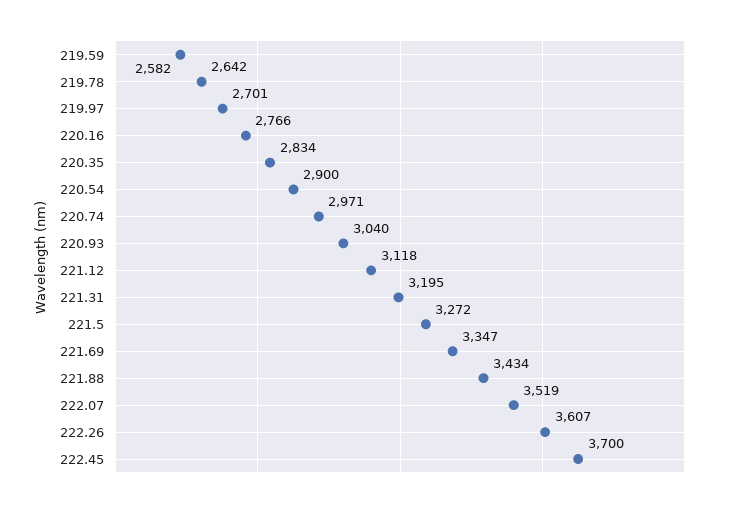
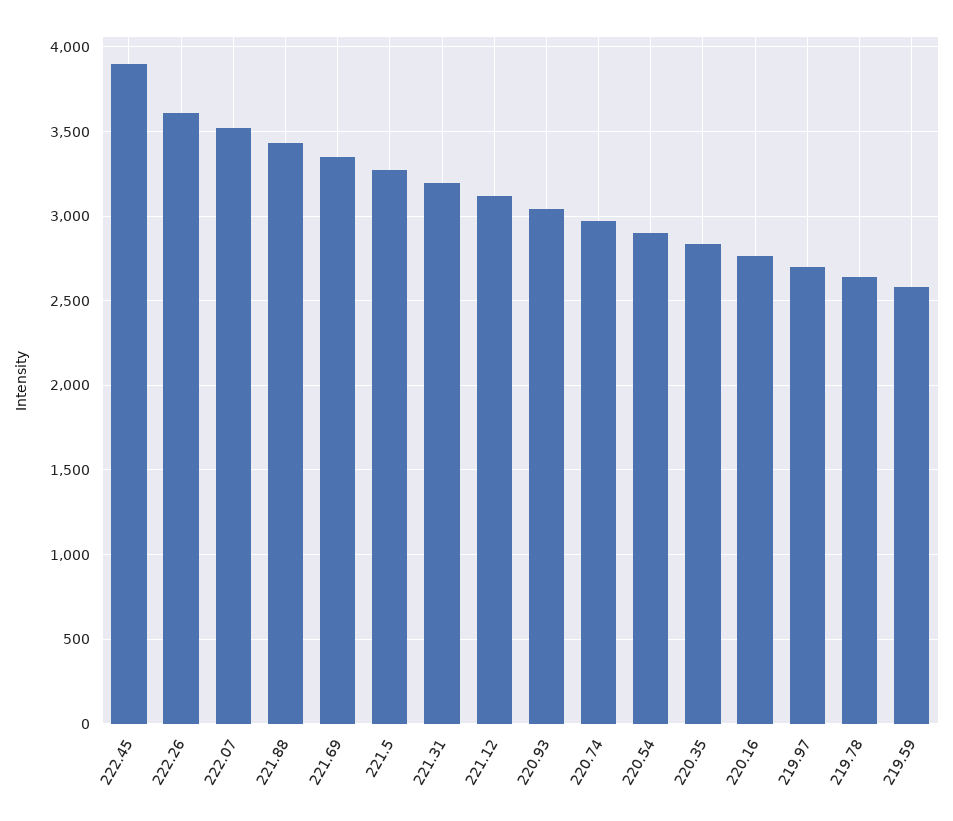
  {
    "219.59": 2582,
    "219.78": 2642,
    "219.97": 2701,
    "220.16": 2766,
    "220.35": 2834,
    "220.54": 2900,
    "220.74": 2971,
    "220.93": 3040,
    "221.12": 3118,
    "221.31": 3195,
    "221.5": 3272,
    "221.69": 3347,
    "221.88": 3434,
    "222.07": 3519,
    "222.26": 3607,
-   "222.45": 3700
+   "222.45": 3900
  }

